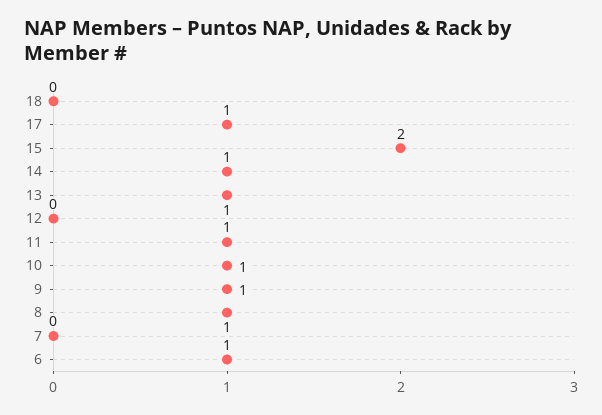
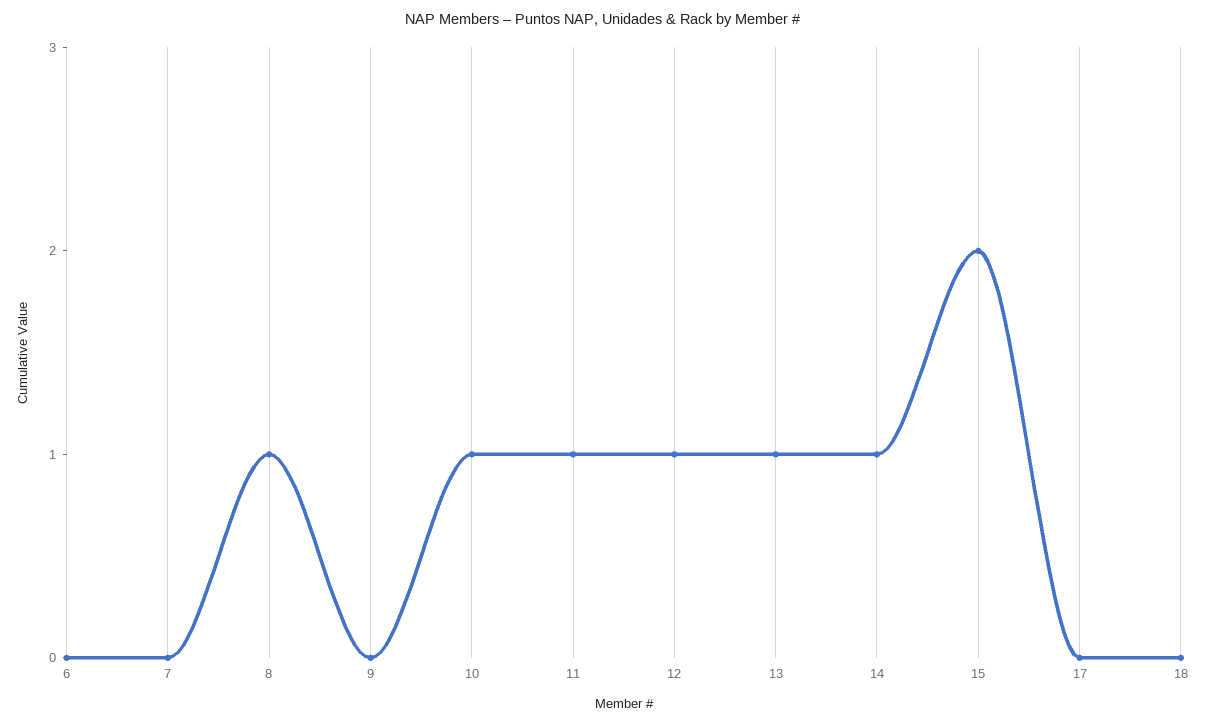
  {
    "18": 0,
-   "17": 1,
+   "17": 0,
    "15": 2,
    "14": 1,
    "13": 1,
-   "12": 0,
+   "12": 1,
    "11": 1,
    "10": 1,
-   "9": 1,
+   "9": 0,
    "8": 1,
    "7": 0,
-   "6": 1
+   "6": 0
  }

